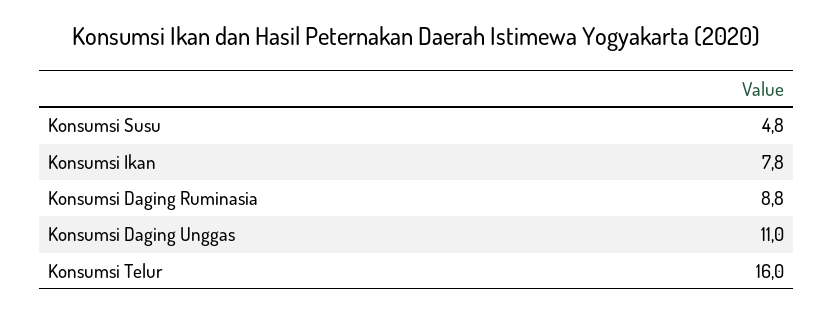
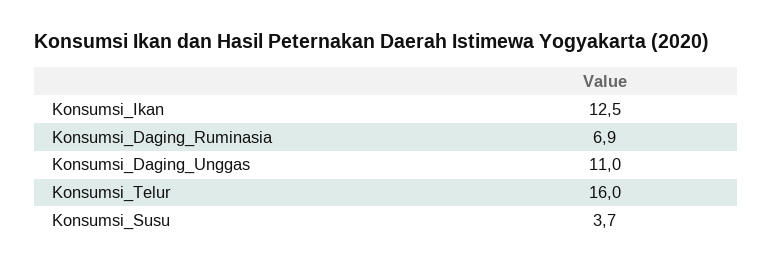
  {
-   "Konsumsi Susu": 4.8,
+   "Konsumsi Susu": 3.7,
-   "Konsumsi Ikan": 7.8,
+   "Konsumsi Ikan": 12.5,
-   "Konsumsi Daging Ruminasia": 8.8,
+   "Konsumsi Daging Ruminasia": 6.9,
    "Konsumsi Daging Unggas": 11,
    "Konsumsi Telur": 16
  }

